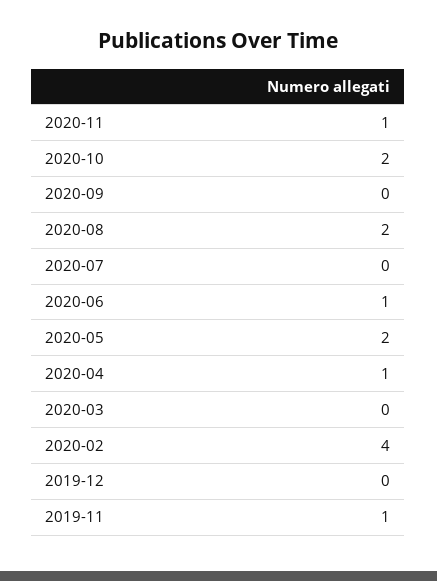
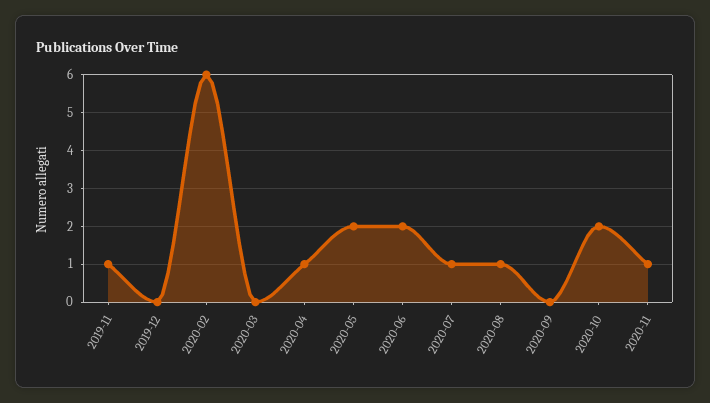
  {
    "2020-11": 1,
    "2020-10": 2,
    "2020-09": 0,
-   "2020-08": 2,
+   "2020-08": 1,
-   "2020-07": 0,
+   "2020-07": 1,
-   "2020-06": 1,
+   "2020-06": 2,
    "2020-05": 2,
    "2020-04": 1,
    "2020-03": 0,
-   "2020-02": 4,
+   "2020-02": 6,
    "2019-12": 0,
    "2019-11": 1
  }

